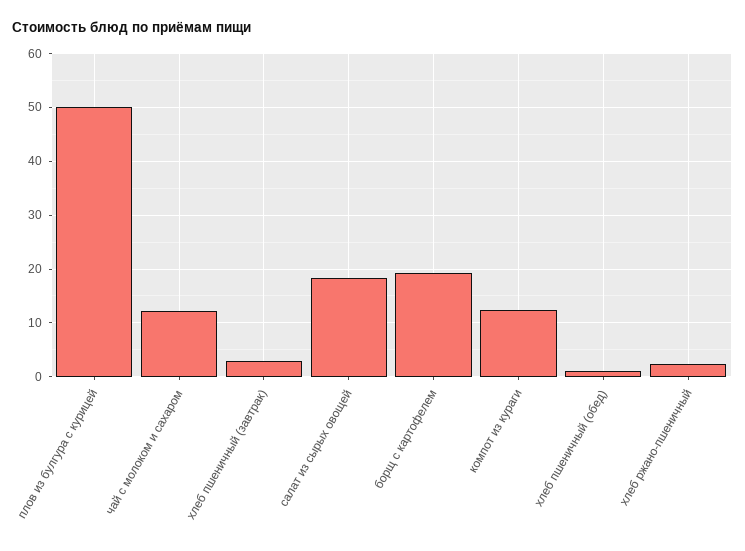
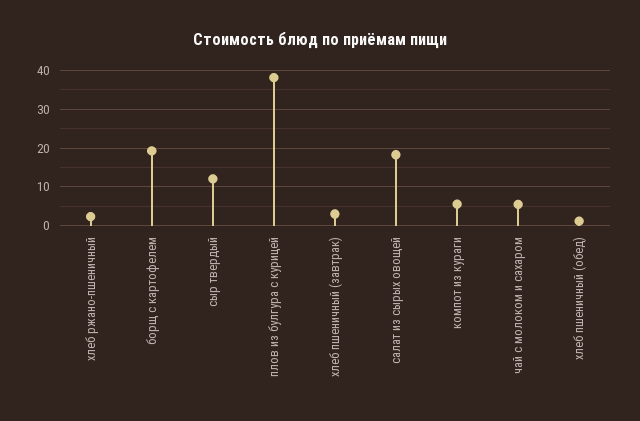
  {
-   "плов из булгура с курицей": 50,
+   "плов из булгура с курицей": 38,
-   "чай с молоком и сахаром": 12,
+   "чай с молоком и сахаром": 6,
    "хлеб пшеничный (завтрак)": 2,
    "салат из сырых овощей": 18,
    "борщ с картофелем": 20,
-   "компот из кураги": 12,
+   "компот из кураги": 6,
    "хлеб пшеничный (обед)": 2,
-   "хлеб ржано-пшеничный": 2
+   "хлеб ржано-пшеничный": 2,
+   "сыр твердый": 12
  }

